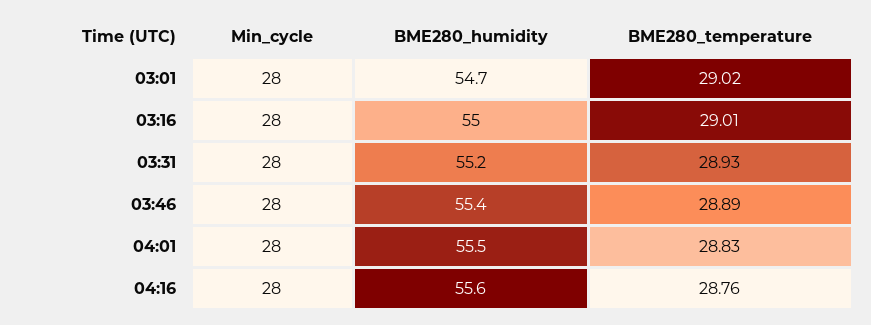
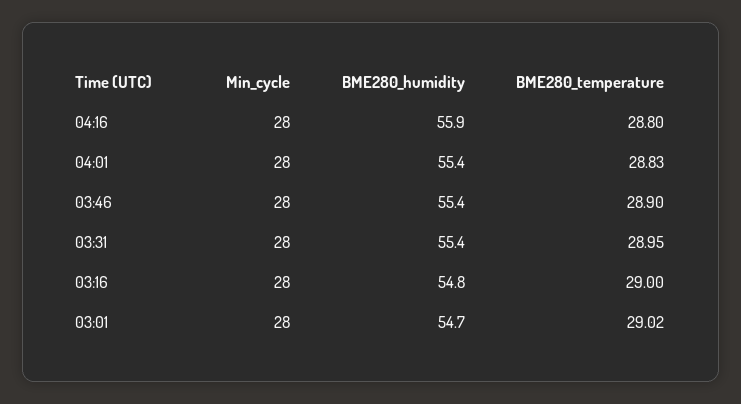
  {
    "Min_cycle": {
      "03:01": 28,
      "03:16": 28,
      "03:31": 28,
      "03:46": 28,
      "04:01": 28,
      "04:16": 28
    },
    "BME280_humidity": {
      "03:01": 54.7,
-     "03:16": 55,
+     "03:16": 54.8,
-     "03:31": 55.2,
+     "03:31": 55.4,
      "03:46": 55.4,
-     "04:01": 55.5,
+     "04:01": 55.4,
-     "04:16": 55.6
+     "04:16": 55.9
    },
    "BME280_temperature": {
      "03:01": 29.02,
-     "03:16": 29.01,
+     "03:16": 29,
-     "03:31": 28.93,
+     "03:31": 28.95,
-     "03:46": 28.89,
+     "03:46": 28.9,
      "04:01": 28.83,
-     "04:16": 28.76
+     "04:16": 28.8
    }
  }

